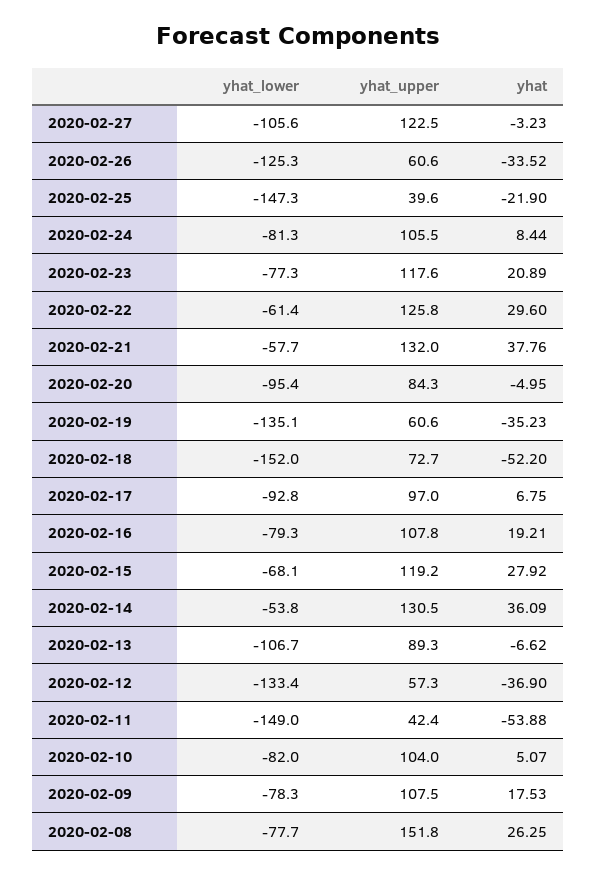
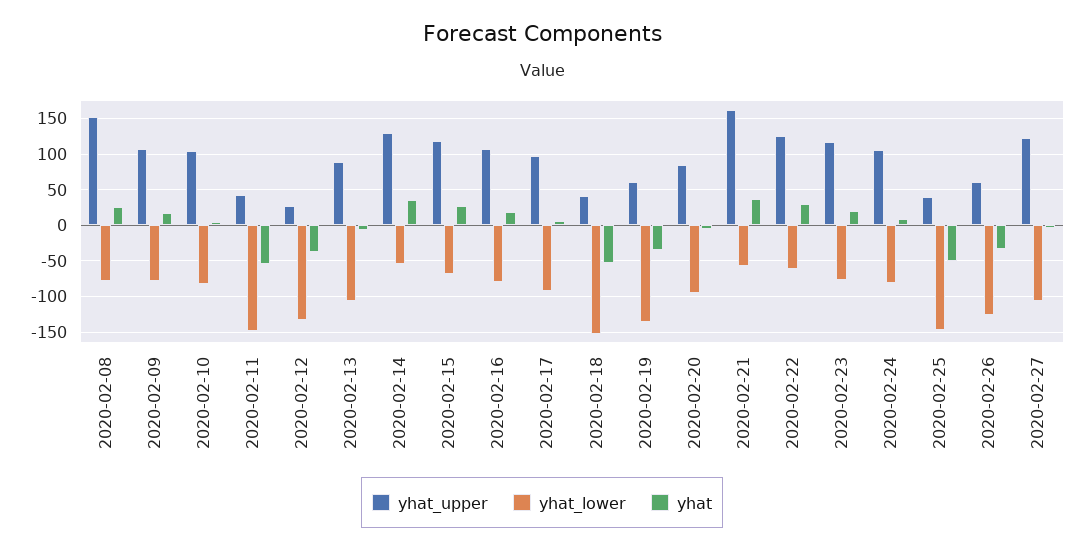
  {
    "yhat_lower": {
      "2020-02-27": -105.6,
      "2020-02-26": -125.3,
      "2020-02-25": -147.3,
      "2020-02-24": -81.3,
      "2020-02-23": -77.3,
      "2020-02-22": -61.4,
      "2020-02-21": -57.7,
      "2020-02-20": -95.4,
      "2020-02-19": -135.1,
      "2020-02-18": -152,
      "2020-02-17": -92.8,
      "2020-02-16": -79.3,
      "2020-02-15": -68.1,
      "2020-02-14": -53.8,
      "2020-02-13": -106.7,
      "2020-02-12": -133.4,
      "2020-02-11": -149,
      "2020-02-10": -82,
      "2020-02-09": -78.3,
      "2020-02-08": -77.7
    },
    "yhat_upper": {
      "2020-02-27": 122.5,
      "2020-02-26": 60.6,
      "2020-02-25": 39.6,
      "2020-02-24": 105.5,
      "2020-02-23": 117.6,
      "2020-02-22": 125.8,
-     "2020-02-21": 132,
+     "2020-02-21": 160,
      "2020-02-20": 84.3,
      "2020-02-19": 60.6,
-     "2020-02-18": 72.7,
+     "2020-02-18": 40,
      "2020-02-17": 97,
      "2020-02-16": 107.8,
      "2020-02-15": 119.2,
      "2020-02-14": 130.5,
      "2020-02-13": 89.3,
-     "2020-02-12": 57.3,
+     "2020-02-12": 30,
      "2020-02-11": 42.4,
      "2020-02-10": 104,
      "2020-02-09": 107.5,
      "2020-02-08": 151.8
    },
    "yhat": {
      "2020-02-27": -3.23,
      "2020-02-26": -33.52,
-     "2020-02-25": -21.9,
+     "2020-02-25": -50,
      "2020-02-24": 8.44,
      "2020-02-23": 20.89,
      "2020-02-22": 29.6,
      "2020-02-21": 37.76,
      "2020-02-20": -4.95,
      "2020-02-19": -35.23,
      "2020-02-18": -52.2,
      "2020-02-17": 6.75,
      "2020-02-16": 19.21,
      "2020-02-15": 27.92,
      "2020-02-14": 36.09,
      "2020-02-13": -6.62,
      "2020-02-12": -36.9,
      "2020-02-11": -53.88,
      "2020-02-10": 5.07,
      "2020-02-09": 17.53,
      "2020-02-08": 26.25
    }
  }

